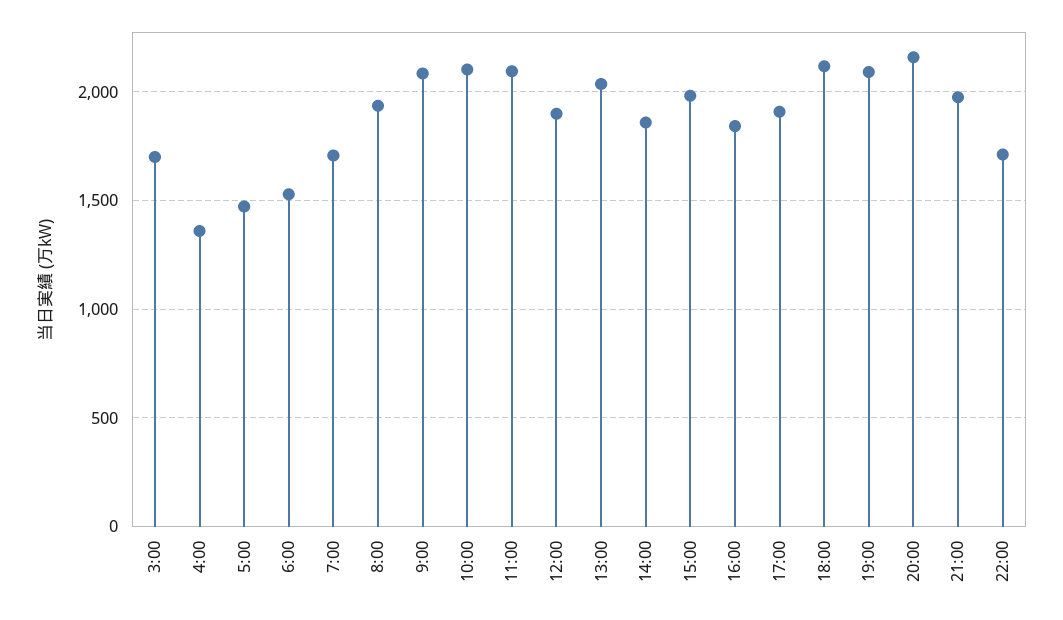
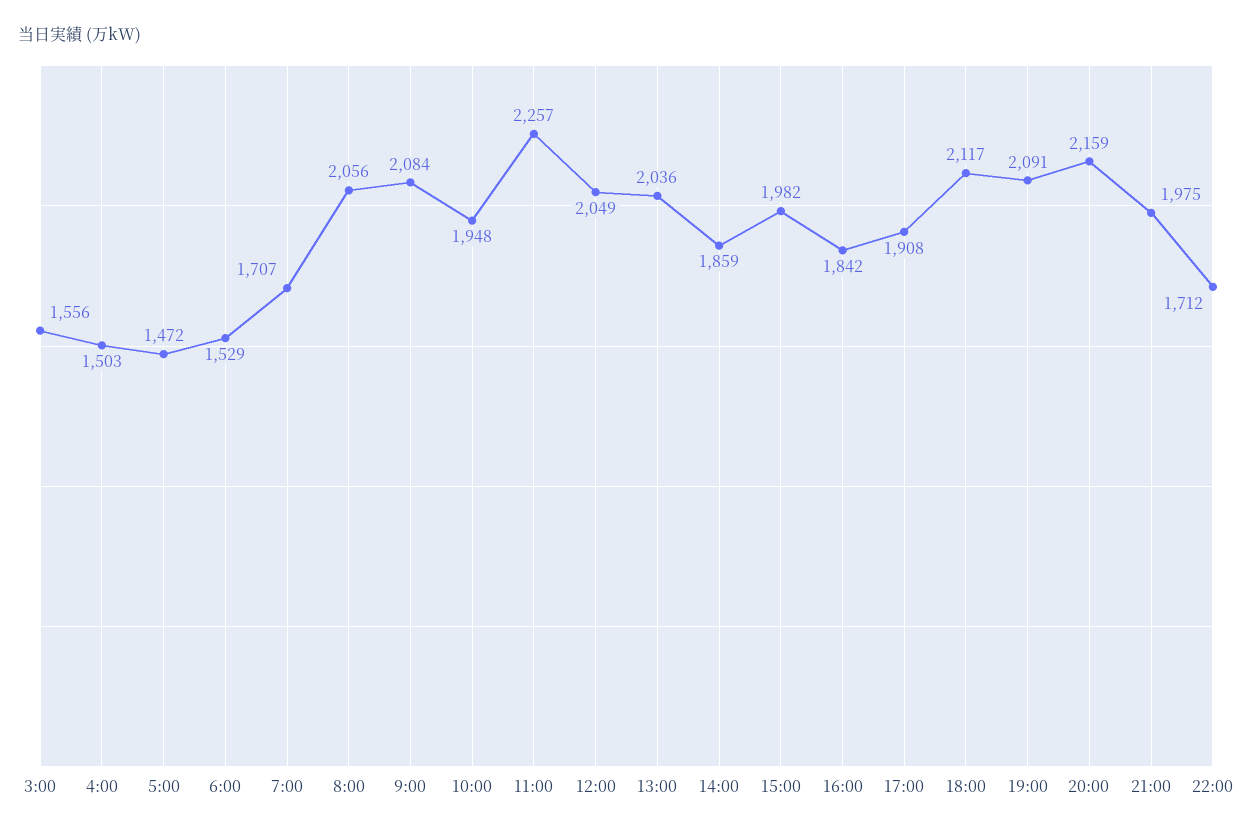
  {
-   "3:00": 1700,
+   "3:00": 1556,
-   "4:00": 1350,
+   "4:00": 1503,
    "5:00": 1472,
    "6:00": 1529,
    "7:00": 1707,
-   "8:00": 1950,
+   "8:00": 2056,
    "9:00": 2084,
-   "10:00": 2100,
+   "10:00": 1948,
-   "11:00": 2100,
+   "11:00": 2257,
-   "12:00": 1900,
+   "12:00": 2049,
    "13:00": 2036,
    "14:00": 1859,
    "15:00": 1982,
    "16:00": 1842,
    "17:00": 1908,
    "18:00": 2117,
    "19:00": 2091,
    "20:00": 2159,
    "21:00": 1975,
    "22:00": 1712
  }

